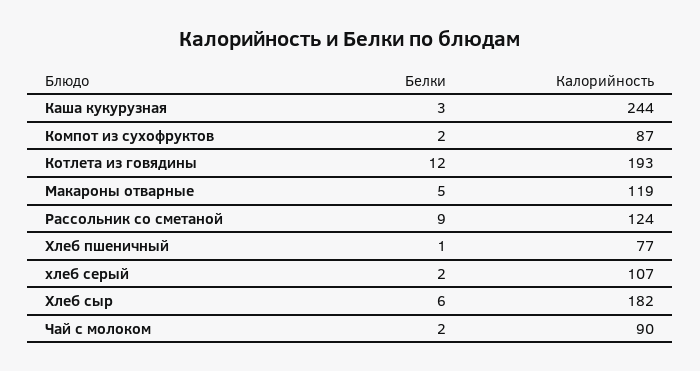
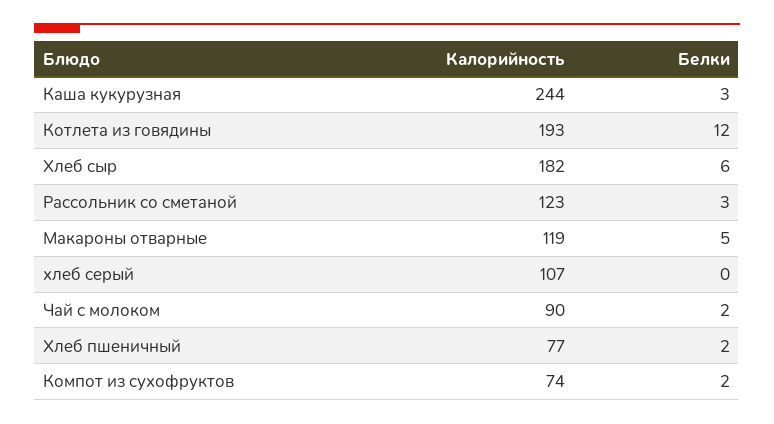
  {
    "Белки": {
      "Каша кукурузная": 3,
      "Компот из сухофруктов": 2,
      "Котлета из говядины": 12,
      "Макароны отварные": 5,
-     "Рассольник со сметаной": 9,
+     "Рассольник со сметаной": 3,
-     "Хлеб пшеничный": 1,
+     "Хлеб пшеничный": 2,
-     "хлеб серый": 2,
+     "хлеб серый": 0,
      "Хлеб сыр": 6,
      "Чай с молоком": 2
    },
    "Калорийность": {
      "Каша кукурузная": 244,
-     "Компот из сухофруктов": 87,
+     "Компот из сухофруктов": 74,
      "Котлета из говядины": 193,
      "Макароны отварные": 119,
-     "Рассольник со сметаной": 124,
+     "Рассольник со сметаной": 123,
      "Хлеб пшеничный": 77,
      "хлеб серый": 107,
      "Хлеб сыр": 182,
      "Чай с молоком": 90
    }
  }

